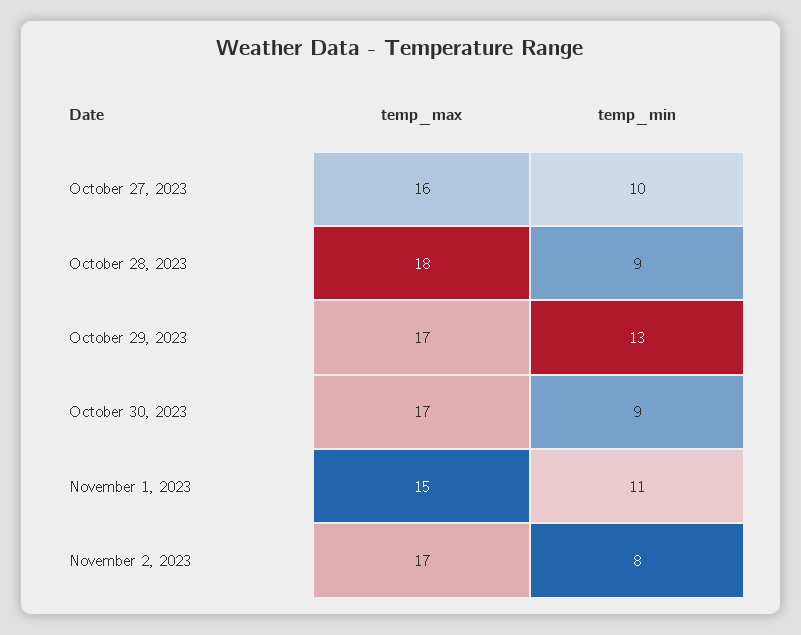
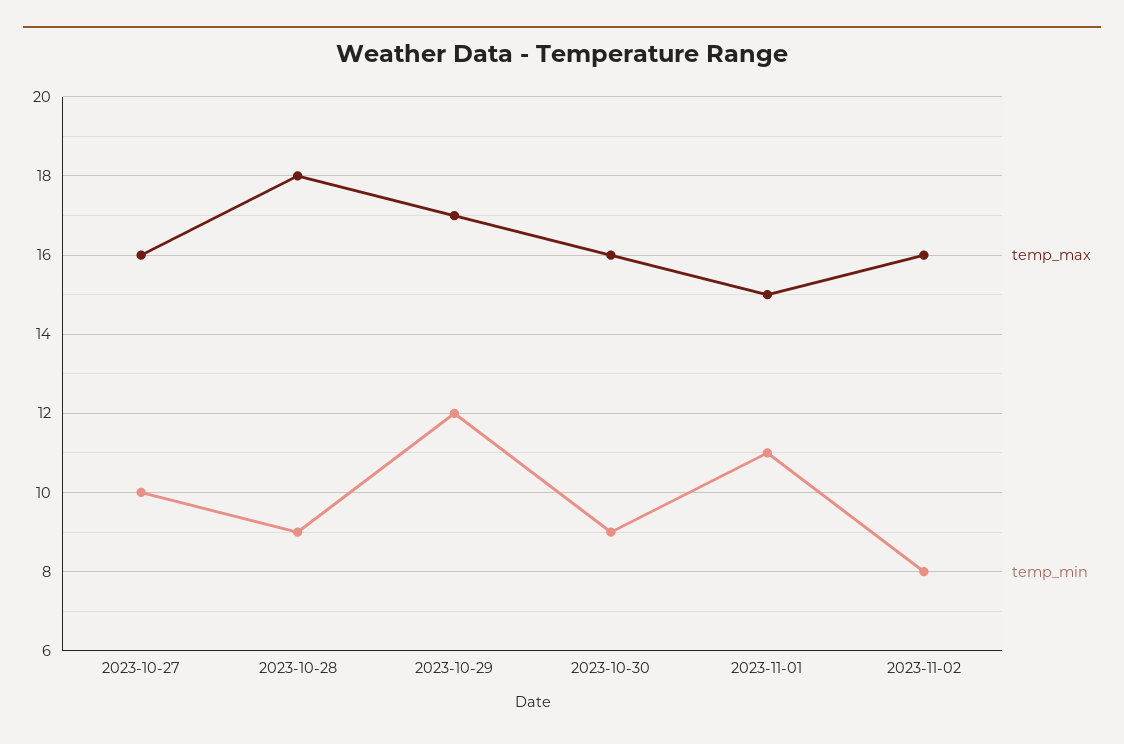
  {
    "temp_max": {
      "October 27, 2023": 16,
      "October 28, 2023": 18,
      "October 29, 2023": 17,
-     "October 30, 2023": 17,
+     "October 30, 2023": 16,
      "November 1, 2023": 15,
-     "November 2, 2023": 17
+     "November 2, 2023": 16
    },
    "temp_min": {
      "October 27, 2023": 10,
      "October 28, 2023": 9,
-     "October 29, 2023": 13,
+     "October 29, 2023": 12,
      "October 30, 2023": 9,
      "November 1, 2023": 11,
      "November 2, 2023": 8
    }
  }

